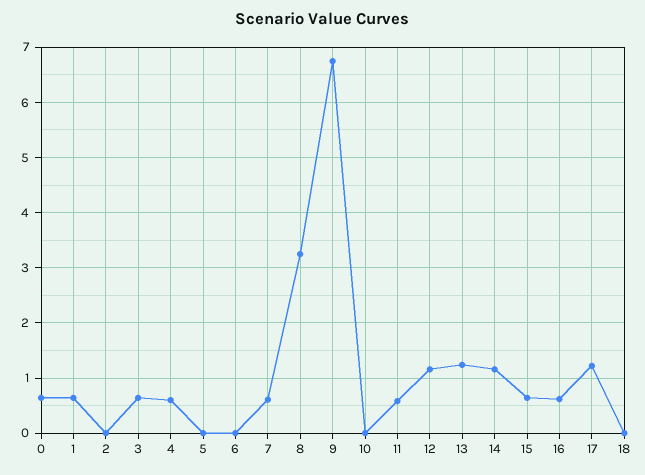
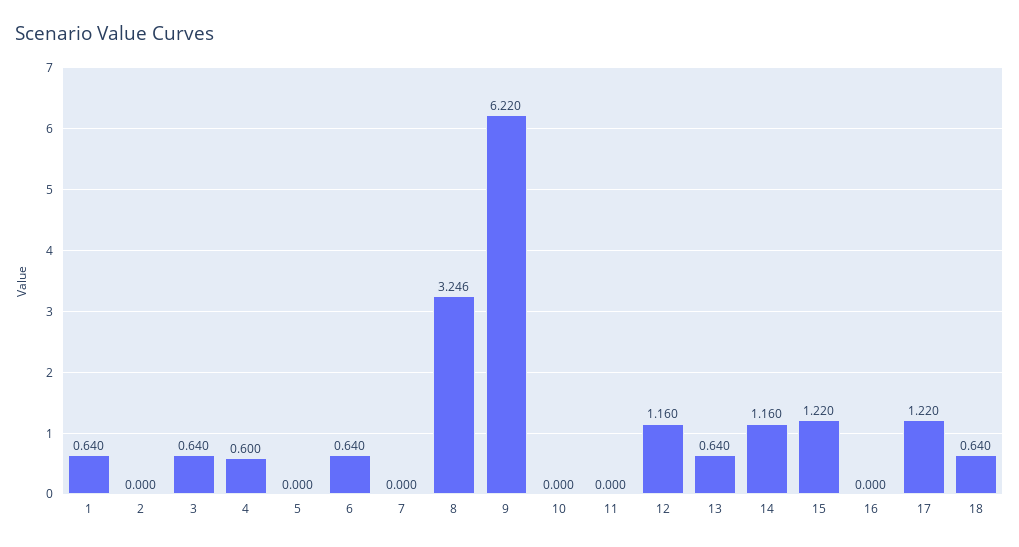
  {
-   "0": 0.6,
    "1": 0.64,
    "2": 0,
    "3": 0.64,
    "4": 0.6,
    "5": 0,
-   "6": 0,
+   "6": 0.64,
-   "7": 0.6,
+   "7": 0,
    "8": 3.246,
-   "9": 6.8,
+   "9": 6.22,
    "10": 0,
-   "11": 0.6,
+   "11": 0,
    "12": 1.16,
-   "13": 1.2,
+   "13": 0.64,
    "14": 1.16,
-   "15": 0.6,
+   "15": 1.22,
-   "16": 0.6,
+   "16": 0,
    "17": 1.22,
-   "18": 0
+   "18": 0.64
  }

